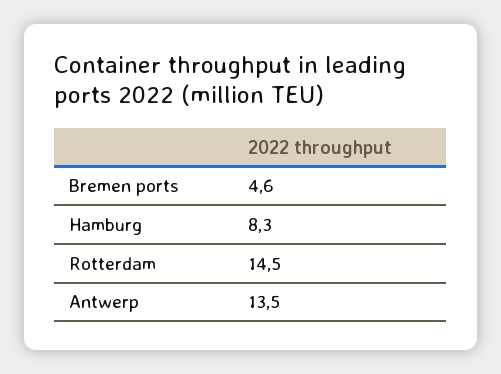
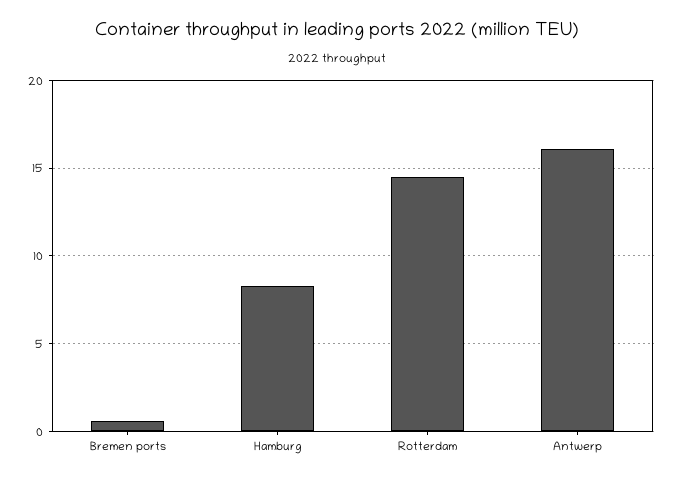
  {
-   "Bremen ports": 4.6,
+   "Bremen ports": 0.5,
    "Hamburg": 8.3,
    "Rotterdam": 14.5,
-   "Antwerp": 13.5
+   "Antwerp": 16
  }

